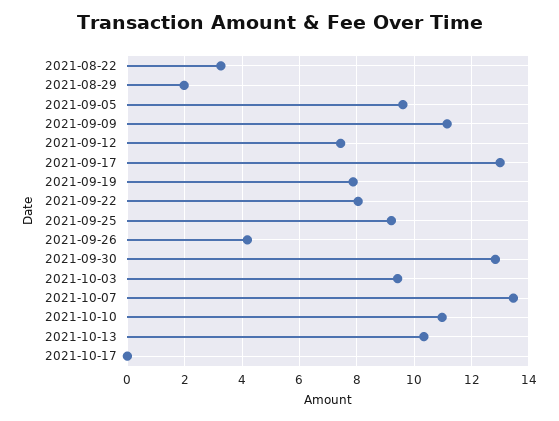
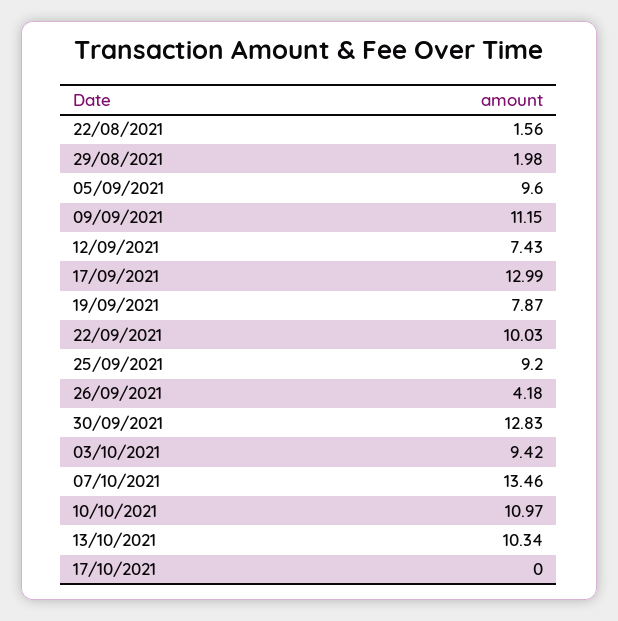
  {
-   "2021-08-22": 3.25,
+   "2021-08-22": 1.56,
    "2021-08-29": 1.98,
    "2021-09-05": 9.6,
    "2021-09-09": 11.15,
    "2021-09-12": 7.43,
    "2021-09-17": 12.99,
    "2021-09-19": 7.87,
-   "2021-09-22": 8,
+   "2021-09-22": 10.03,
    "2021-09-25": 9.2,
    "2021-09-26": 4.18,
    "2021-09-30": 12.83,
    "2021-10-03": 9.42,
    "2021-10-07": 13.46,
    "2021-10-10": 10.97,
    "2021-10-13": 10.34,
    "2021-10-17": 0
  }

